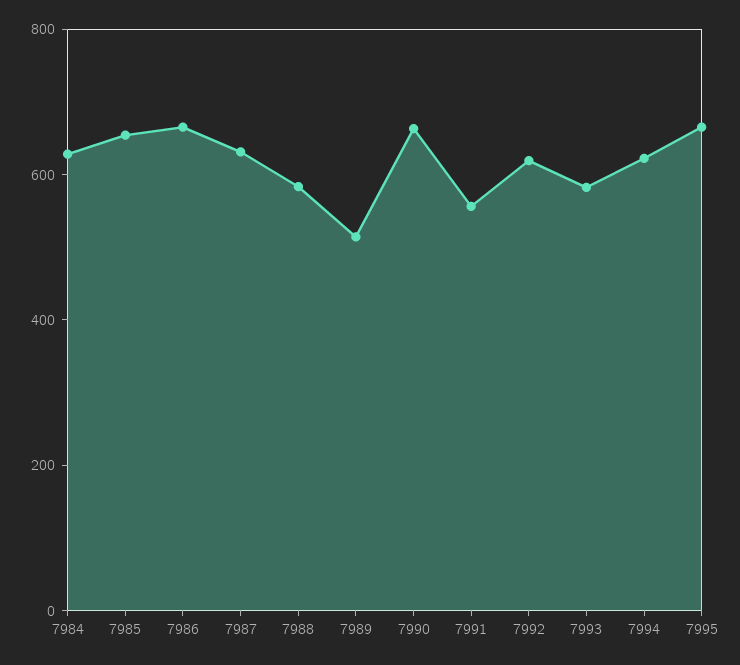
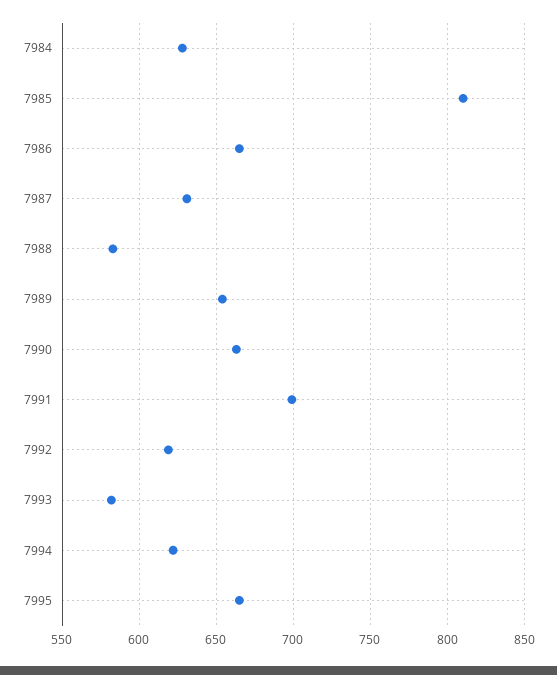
  {
    "7984": 630,
-   "7985": 650,
+   "7985": 810,
    "7986": 665,
    "7987": 630,
    "7988": 585,
-   "7989": 500,
+   "7989": 655,
    "7990": 665,
-   "7991": 550,
+   "7991": 700,
    "7992": 620,
    "7993": 580,
    "7994": 620,
    "7995": 665
  }

